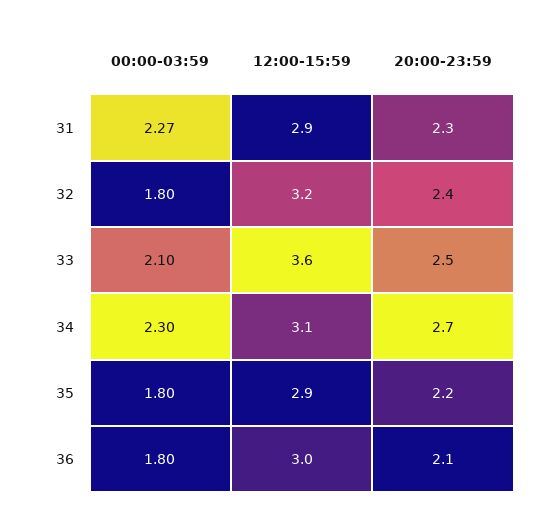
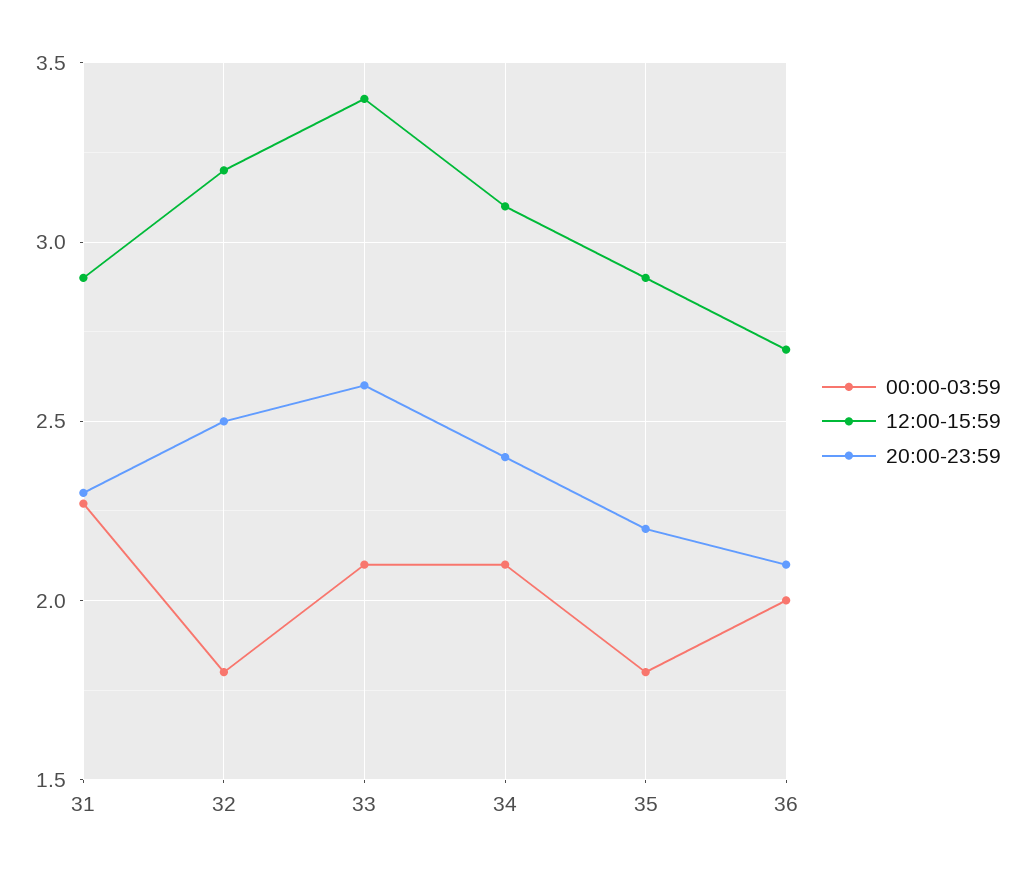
  {
    "00:00-03:59": {
      "31": 2.27,
      "32": 1.8,
      "33": 2.1,
-     "34": 2.3,
+     "34": 2.1,
      "35": 1.8,
-     "36": 1.8
+     "36": 2
    },
    "12:00-15:59": {
      "31": 2.9,
      "32": 3.2,
-     "33": 3.6,
+     "33": 3.4,
      "34": 3.1,
      "35": 2.9,
-     "36": 3
+     "36": 2.7
    },
    "20:00-23:59": {
      "31": 2.3,
-     "32": 2.4,
+     "32": 2.5,
-     "33": 2.5,
+     "33": 2.6,
-     "34": 2.7,
+     "34": 2.4,
      "35": 2.2,
      "36": 2.1
    }
  }

